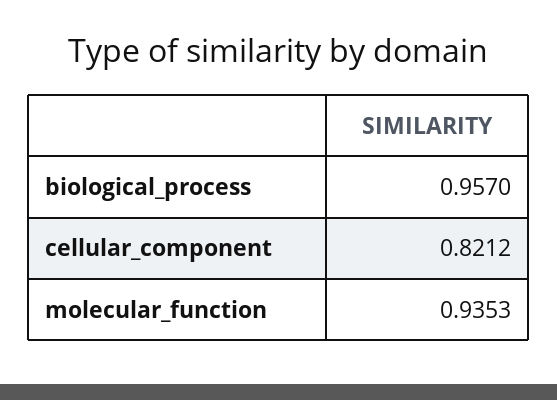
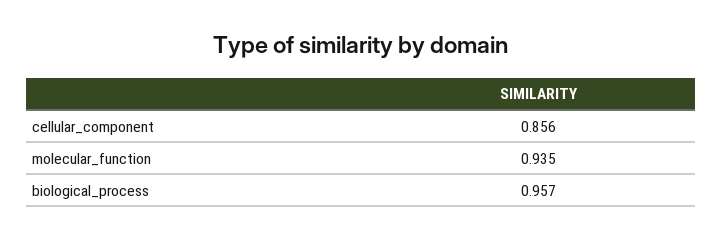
  {
    "biological_process": 0.957,
-   "cellular_component": 0.8212,
+   "cellular_component": 0.856,
    "molecular_function": 0.9353
  }

